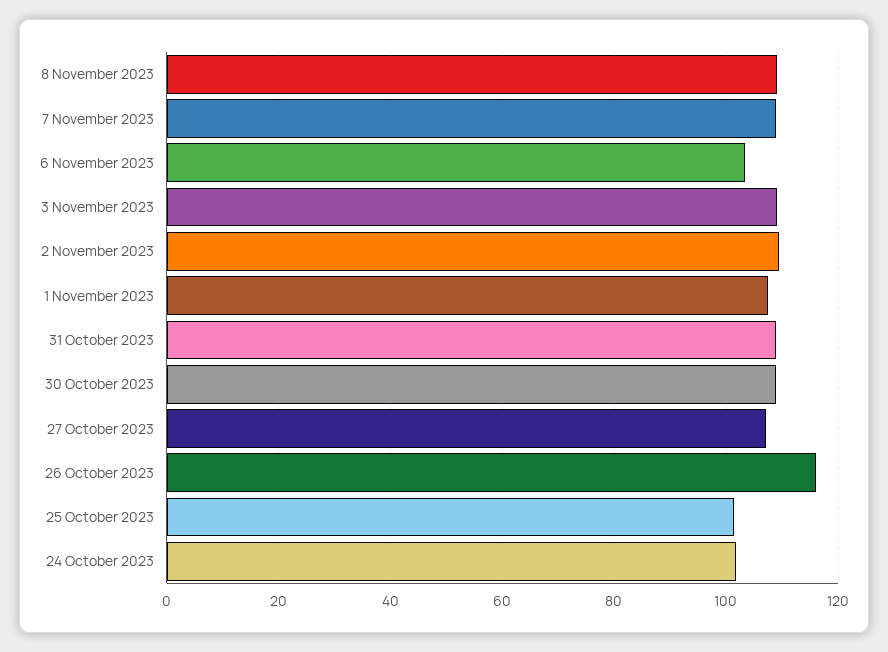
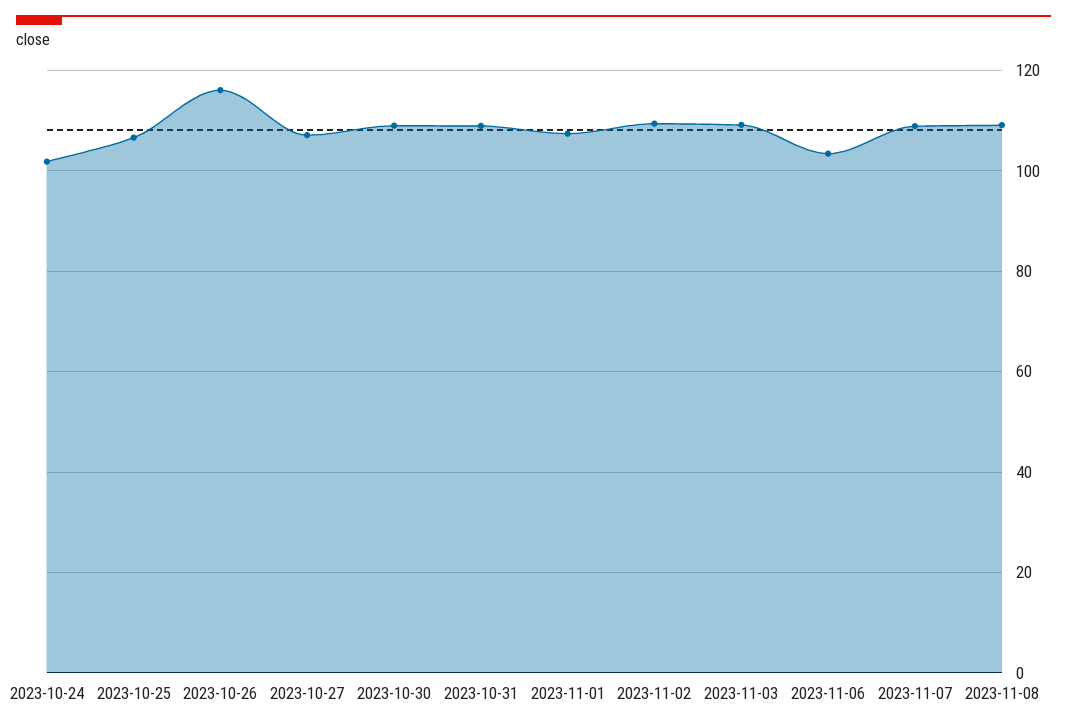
  {
    "8 November 2023": 110,
    "7 November 2023": 108,
    "6 November 2023": 104,
    "3 November 2023": 110,
    "2 November 2023": 110,
    "1 November 2023": 108,
    "31 October 2023": 108,
    "30 October 2023": 108,
    "27 October 2023": 108,
    "26 October 2023": 116,
-   "25 October 2023": 102,
+   "25 October 2023": 106,
    "24 October 2023": 102
  }

